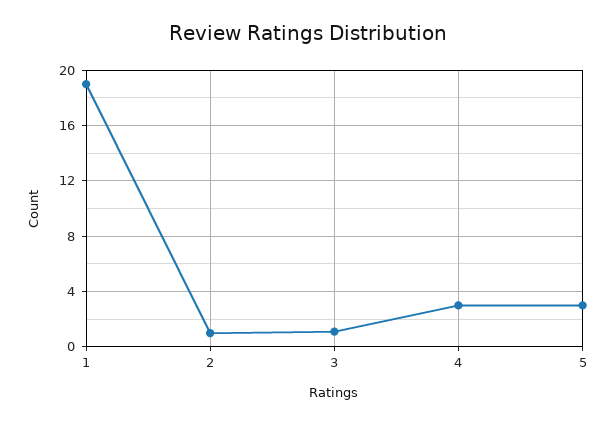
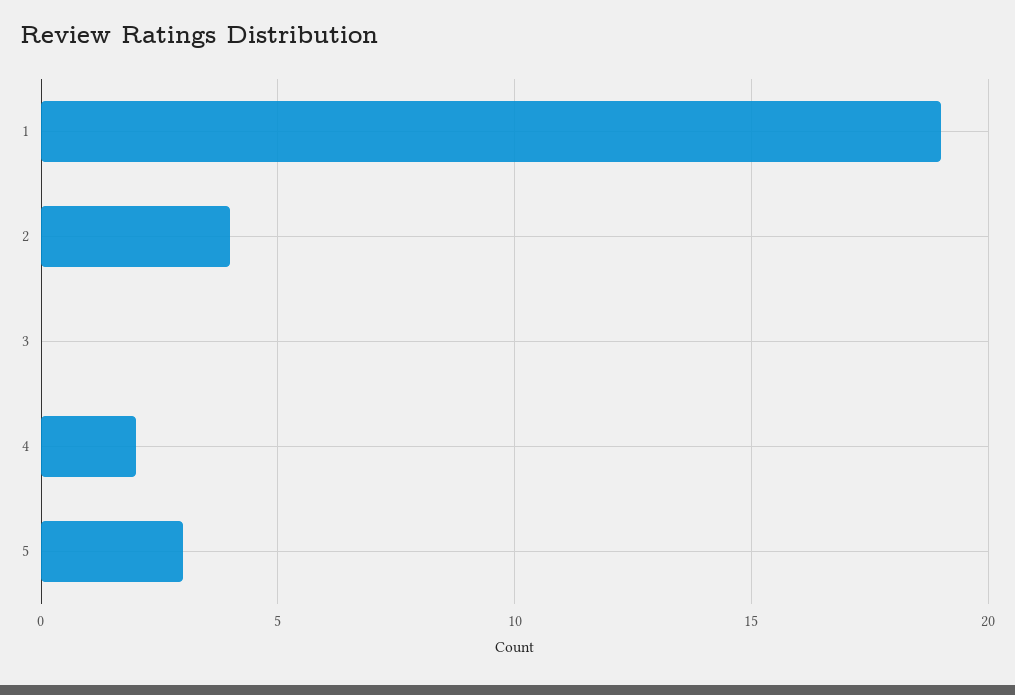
  {
    "1": 19,
-   "2": 1,
+   "2": 4,
-   "3": 1,
+   "3": 0,
-   "4": 3,
+   "4": 2,
    "5": 3
  }

